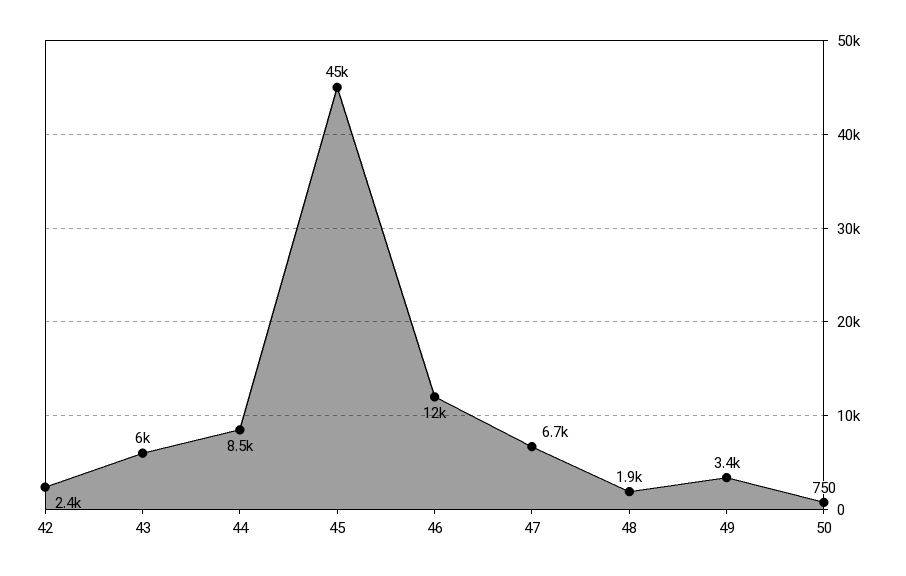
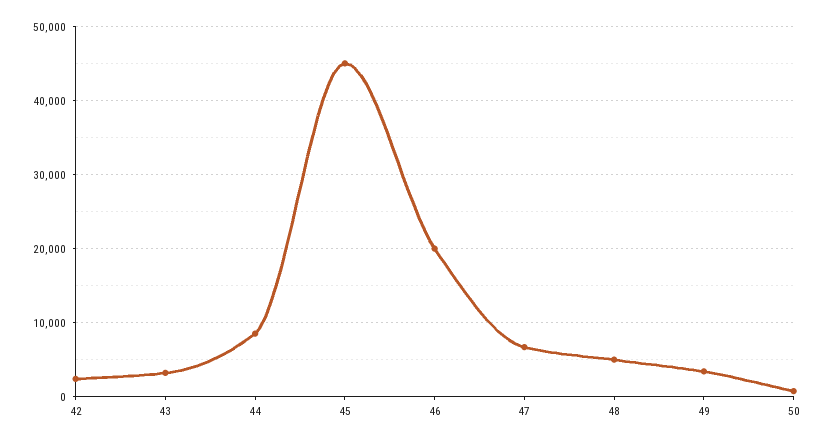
  {
    "42": 2400,
-   "43": 6000,
+   "43": 3000,
    "44": 8500,
    "45": 45000,
-   "46": 12000,
+   "46": 20000,
    "47": 6700,
-   "48": 1900,
+   "48": 5000,
    "49": 3400,
    "50": 750
  }

